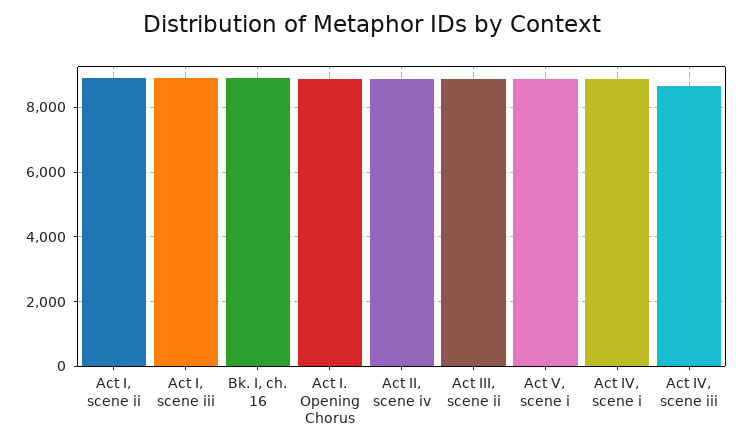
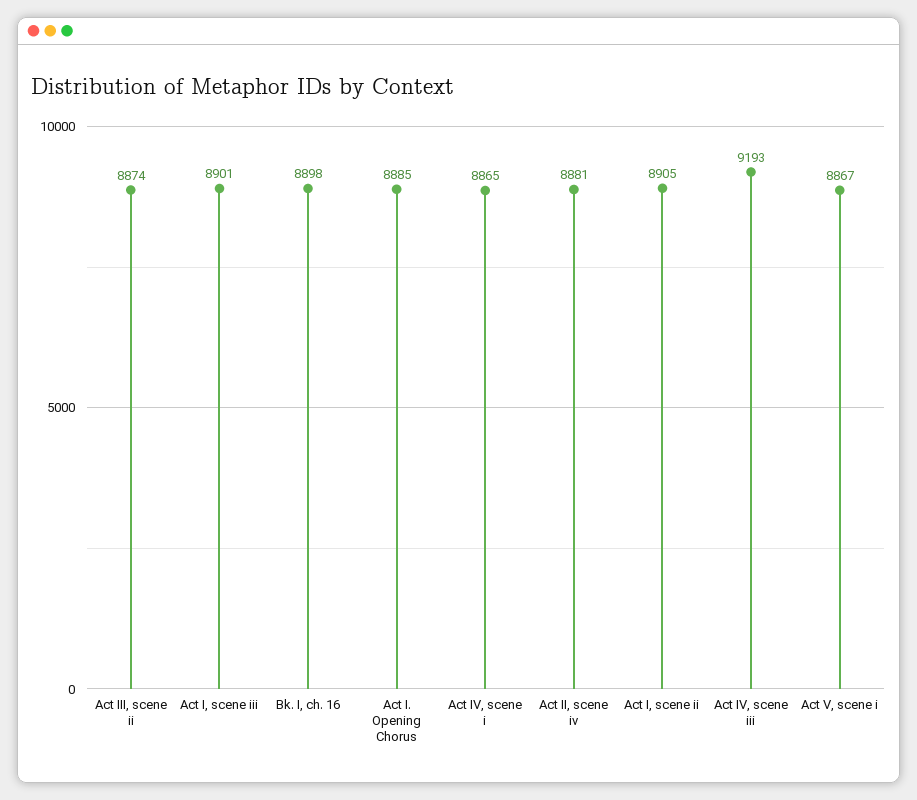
  {
    "Act I, scene ii": 8905,
    "Act I, scene iii": 8901,
    "Bk. I, ch. 16": 8898,
    "Act I. Opening Chorus": 8885,
    "Act II, scene iv": 8881,
    "Act III, scene ii": 8874,
    "Act V, scene i": 8867,
    "Act IV, scene i": 8865,
-   "Act IV, scene iii": 8600
+   "Act IV, scene iii": 9193
  }

